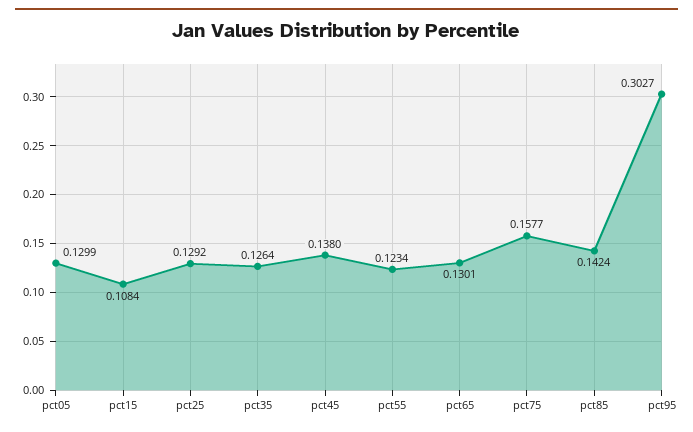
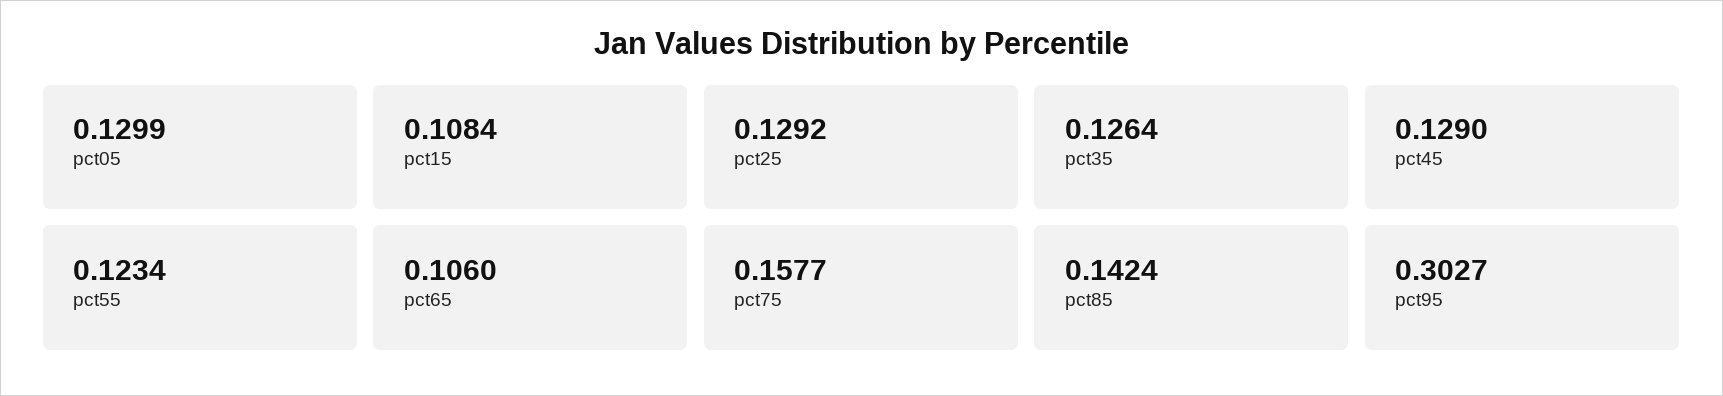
  {
    "pct05": 0.1299,
    "pct15": 0.1084,
    "pct25": 0.1292,
    "pct35": 0.1264,
-   "pct45": 0.138,
+   "pct45": 0.129,
    "pct55": 0.1234,
-   "pct65": 0.1301,
+   "pct65": 0.106,
    "pct75": 0.1577,
    "pct85": 0.1424,
    "pct95": 0.3027
  }

